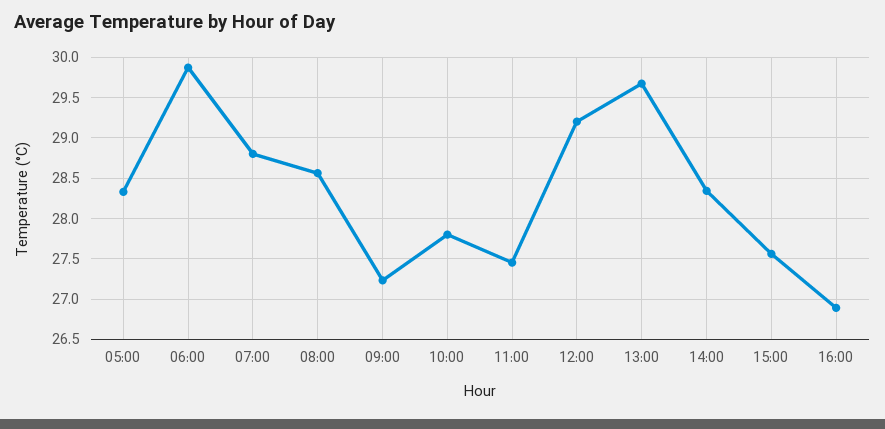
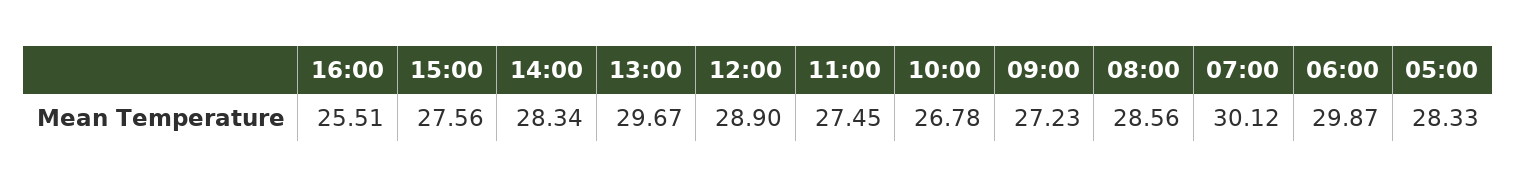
  {
    "05:00": 28.33,
    "06:00": 29.87,
-   "07:00": 28.8,
+   "07:00": 30.12,
    "08:00": 28.56,
    "09:00": 27.23,
-   "10:00": 27.8,
+   "10:00": 26.78,
    "11:00": 27.45,
-   "12:00": 29.2,
+   "12:00": 28.9,
    "13:00": 29.67,
    "14:00": 28.34,
    "15:00": 27.56,
-   "16:00": 26.9
+   "16:00": 25.51
  }

